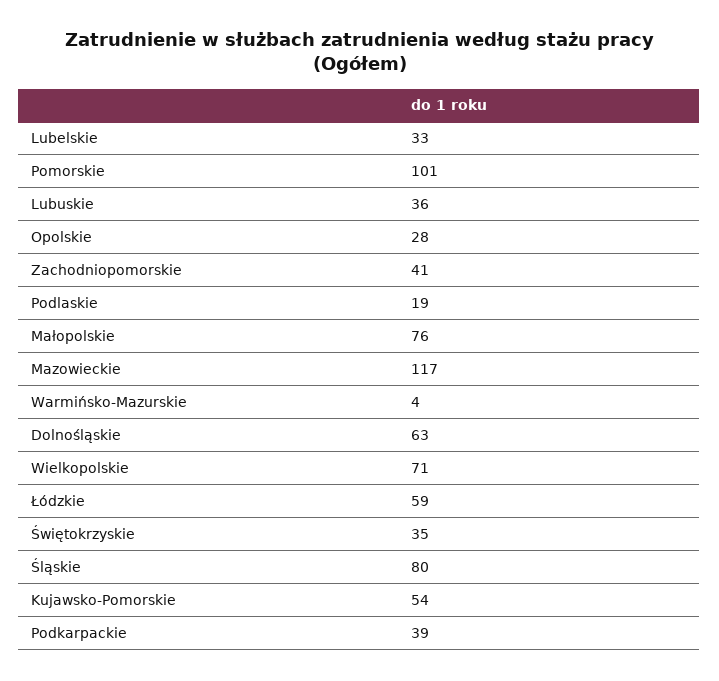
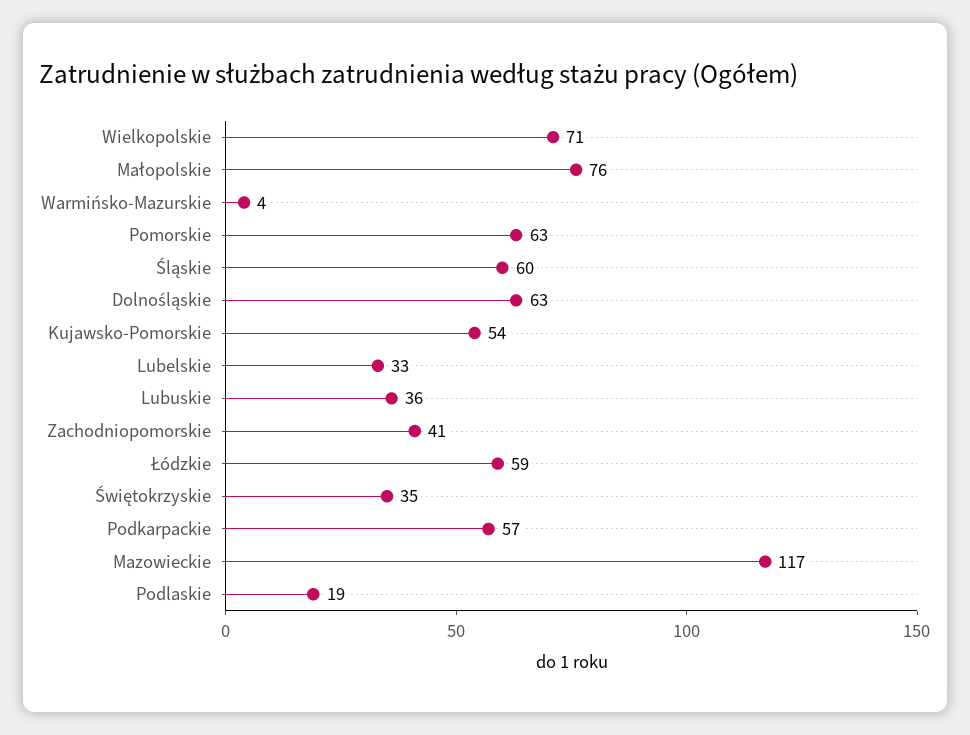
  {
    "Lubelskie": 33,
-   "Pomorskie": 101,
+   "Pomorskie": 63,
    "Lubuskie": 36,
-   "Opolskie": 28,
    "Zachodniopomorskie": 41,
    "Podlaskie": 19,
    "Małopolskie": 76,
    "Mazowieckie": 117,
    "Warmińsko-Mazurskie": 4,
    "Dolnośląskie": 63,
    "Wielkopolskie": 71,
    "Łódzkie": 59,
    "Świętokrzyskie": 35,
-   "Śląskie": 80,
+   "Śląskie": 60,
    "Kujawsko-Pomorskie": 54,
-   "Podkarpackie": 39
+   "Podkarpackie": 57
  }

